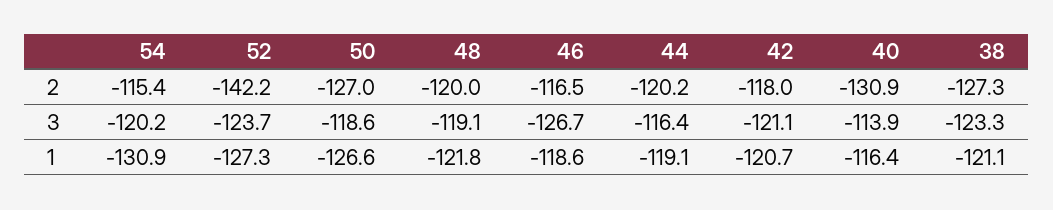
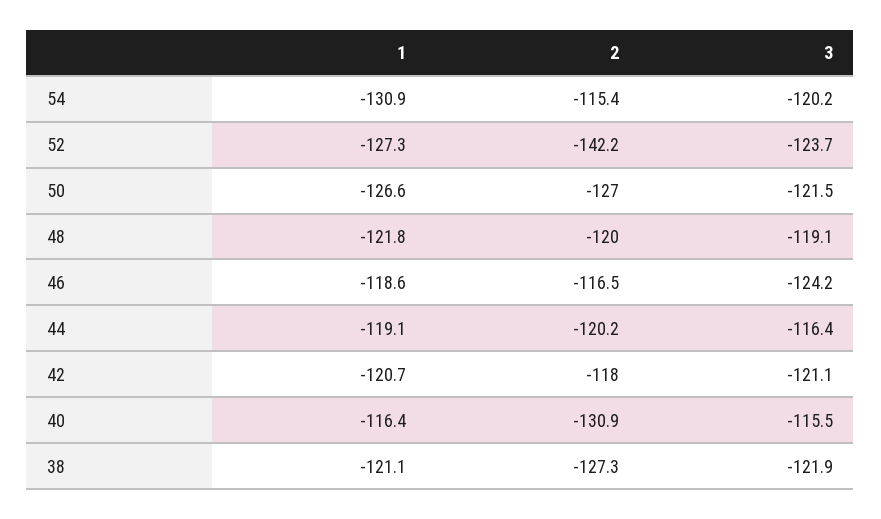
  {
    "54": {
      "2": -115.4,
      "3": -120.2,
      "1": -130.9
    },
    "52": {
      "2": -142.2,
      "3": -123.7,
      "1": -127.3
    },
    "50": {
      "2": -127,
-     "3": -118.6,
+     "3": -121.5,
      "1": -126.6
    },
    "48": {
      "2": -120,
      "3": -119.1,
      "1": -121.8
    },
    "46": {
      "2": -116.5,
-     "3": -126.7,
+     "3": -124.2,
      "1": -118.6
    },
    "44": {
      "2": -120.2,
      "3": -116.4,
      "1": -119.1
    },
    "42": {
      "2": -118,
      "3": -121.1,
      "1": -120.7
    },
    "40": {
      "2": -130.9,
-     "3": -113.9,
+     "3": -115.5,
      "1": -116.4
    },
    "38": {
      "2": -127.3,
-     "3": -123.3,
+     "3": -121.9,
      "1": -121.1
    }
  }

